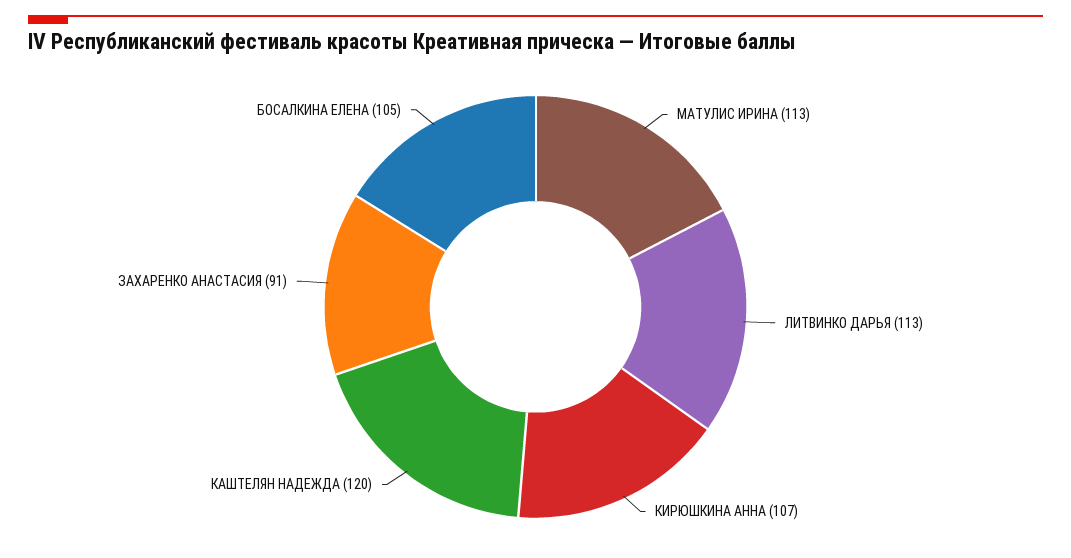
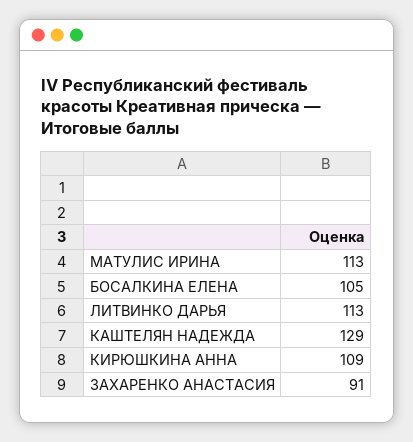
  {
    "МАТУЛИС ИРИНА": 113,
    "ЛИТВИНКО ДАРЬЯ": 113,
-   "КИРЮШКИНА АННА": 107,
+   "КИРЮШКИНА АННА": 109,
-   "КАШТЕЛЯН НАДЕЖДА": 120,
+   "КАШТЕЛЯН НАДЕЖДА": 129,
    "ЗАХАРЕНКО АНАСТАСИЯ": 91,
    "БОСАЛКИНА ЕЛЕНА": 105
  }

